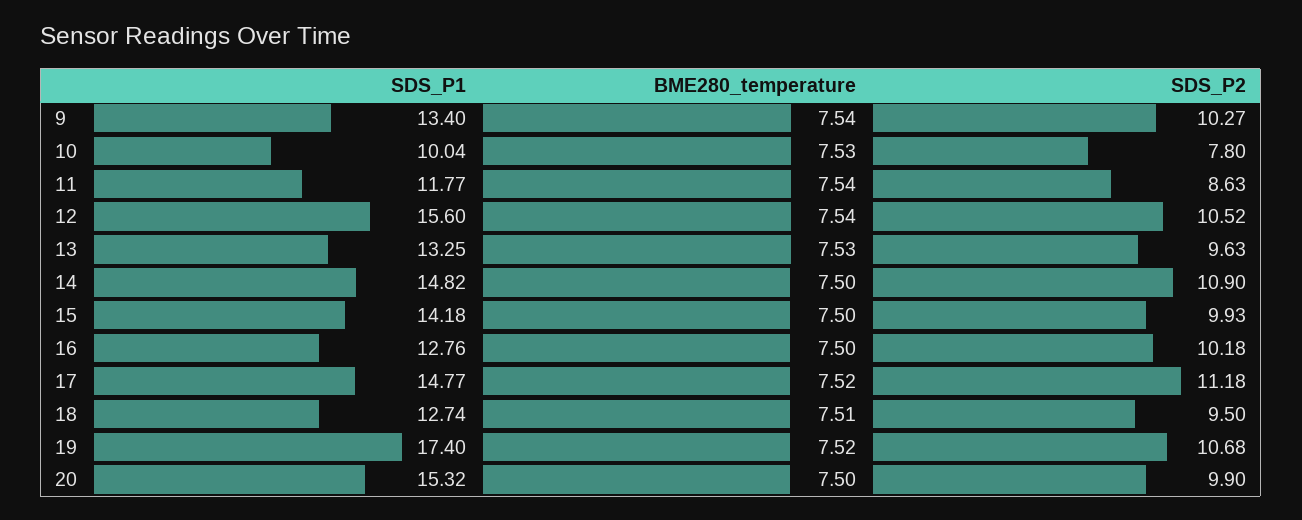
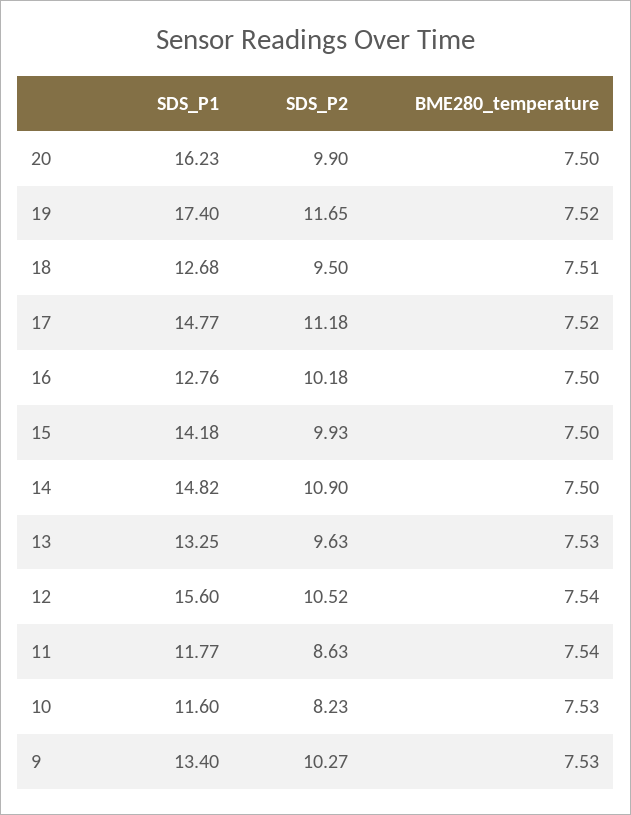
  {
    "SDS_P1": {
      "9": 13.4,
-     "10": 10.04,
+     "10": 11.6,
      "11": 11.77,
      "12": 15.6,
      "13": 13.25,
      "14": 14.82,
      "15": 14.18,
      "16": 12.76,
      "17": 14.77,
-     "18": 12.74,
+     "18": 12.68,
      "19": 17.4,
-     "20": 15.32
+     "20": 16.23
    },
    "BME280_temperature": {
-     "9": 7.54,
+     "9": 7.53,
      "10": 7.53,
      "11": 7.54,
      "12": 7.54,
      "13": 7.53,
      "14": 7.5,
      "15": 7.5,
      "16": 7.5,
      "17": 7.52,
      "18": 7.51,
      "19": 7.52,
      "20": 7.5
    },
    "SDS_P2": {
      "9": 10.27,
-     "10": 7.8,
+     "10": 8.23,
      "11": 8.63,
      "12": 10.52,
      "13": 9.63,
      "14": 10.9,
      "15": 9.93,
      "16": 10.18,
      "17": 11.18,
      "18": 9.5,
-     "19": 10.68,
+     "19": 11.65,
      "20": 9.9
    }
  }

